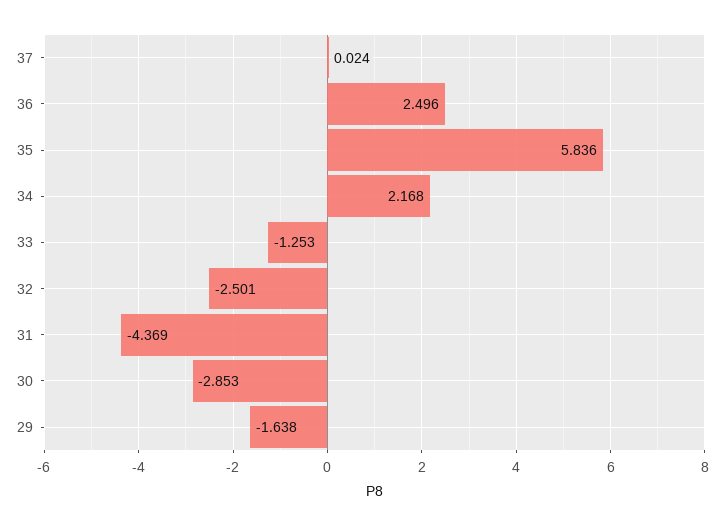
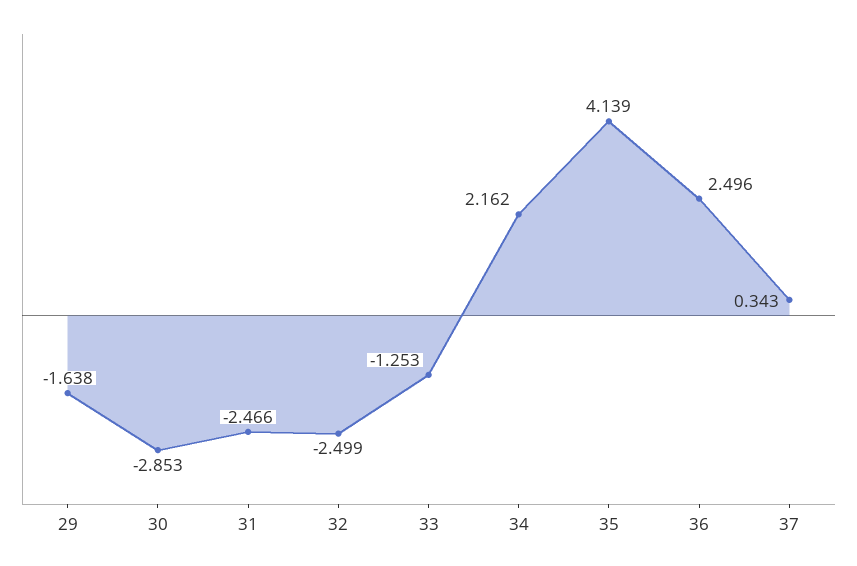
  {
-   "37": 0.024,
+   "37": 0.343,
    "36": 2.496,
-   "35": 5.836,
+   "35": 4.139,
-   "34": 2.168,
+   "34": 2.162,
    "33": -1.253,
-   "32": -2.501,
+   "32": -2.499,
-   "31": -4.369,
+   "31": -2.466,
    "30": -2.853,
    "29": -1.638
  }

